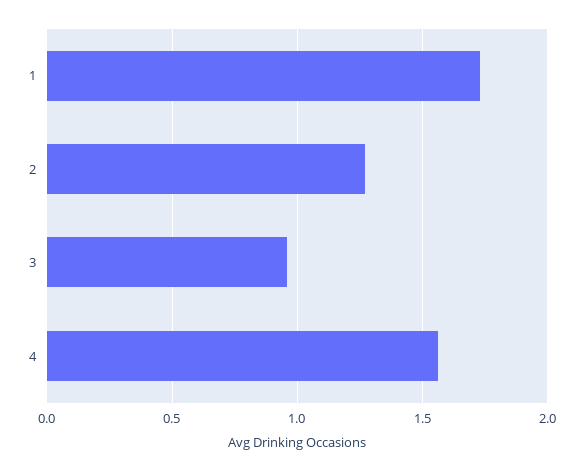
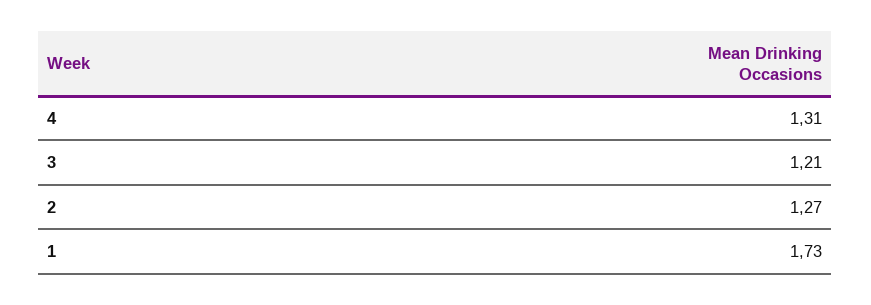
  {
    "1": 1.73,
    "2": 1.27,
-   "3": 0.95,
+   "3": 1.21,
-   "4": 1.55
+   "4": 1.31
  }

